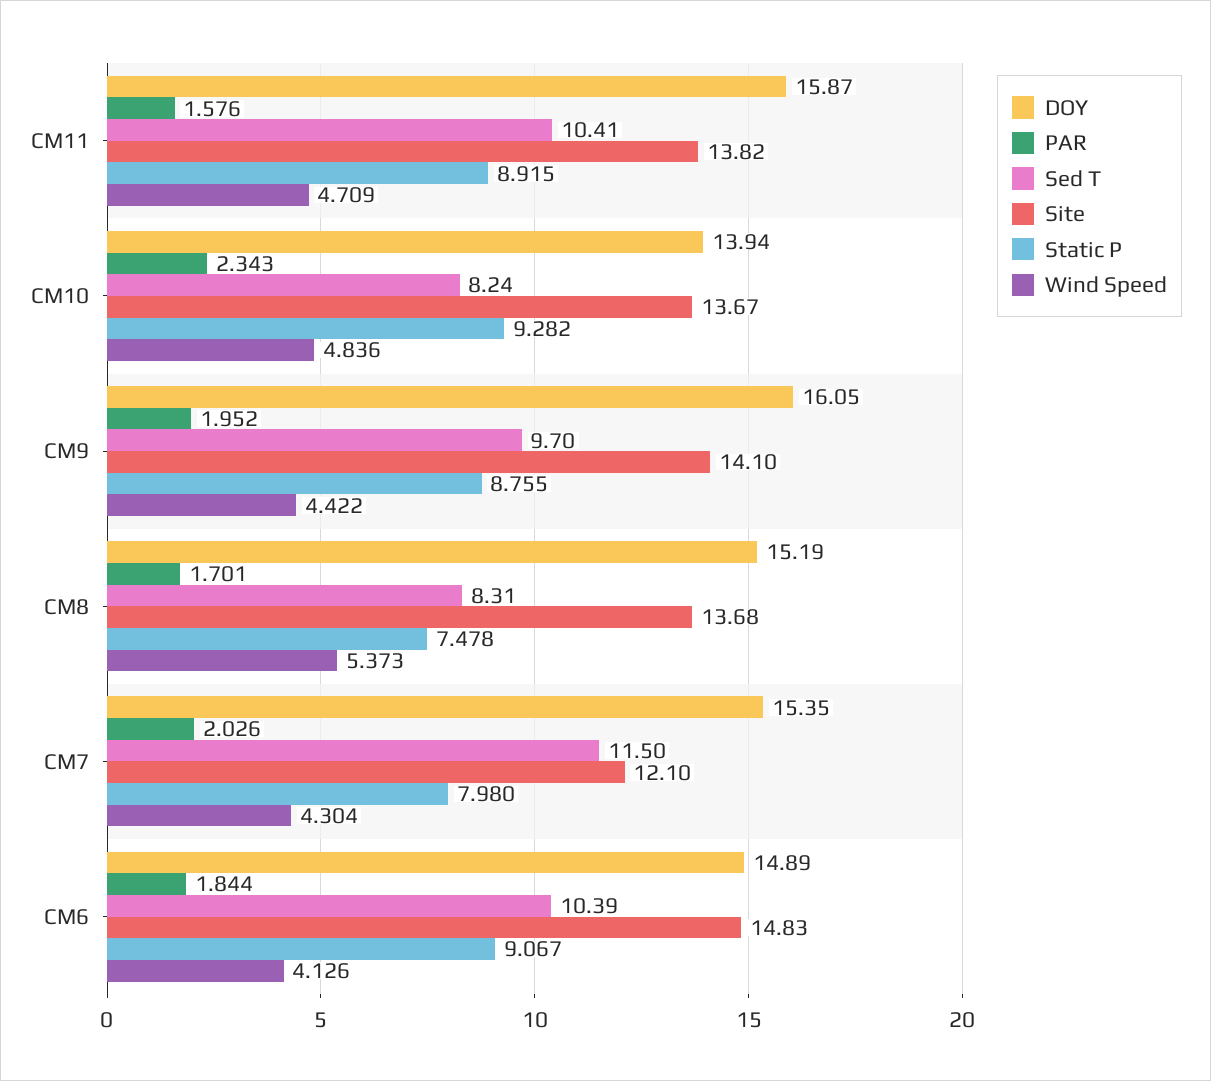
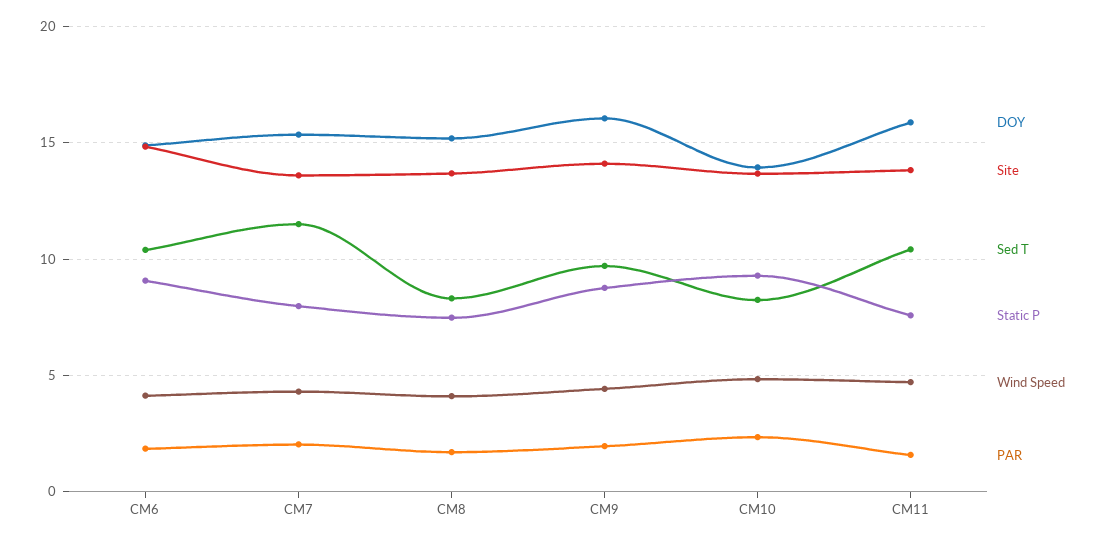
  {
    "DOY": {
      "CM11": 15.87,
      "CM10": 13.94,
      "CM9": 16.05,
      "CM8": 15.19,
      "CM7": 15.35,
      "CM6": 14.89
    },
    "PAR": {
      "CM11": 1.576,
      "CM10": 2.343,
      "CM9": 1.952,
      "CM8": 1.701,
      "CM7": 2.026,
      "CM6": 1.844
    },
    "Sed T": {
      "CM11": 10.41,
      "CM10": 8.24,
      "CM9": 9.7,
      "CM8": 8.31,
      "CM7": 11.5,
      "CM6": 10.39
    },
    "Site": {
      "CM11": 13.82,
      "CM10": 13.67,
      "CM9": 14.1,
      "CM8": 13.68,
-     "CM7": 12.1,
+     "CM7": 13.5,
      "CM6": 14.83
    },
    "Static P": {
-     "CM11": 8.915,
+     "CM11": 7.5,
      "CM10": 9.282,
      "CM9": 8.755,
      "CM8": 7.478,
      "CM7": 7.98,
      "CM6": 9.067
    },
    "Wind Speed": {
      "CM11": 4.709,
      "CM10": 4.836,
      "CM9": 4.422,
-     "CM8": 5.373,
+     "CM8": 4,
      "CM7": 4.304,
      "CM6": 4.126
    }
  }

